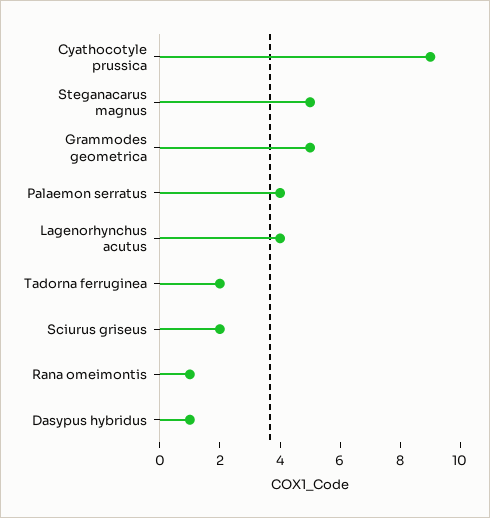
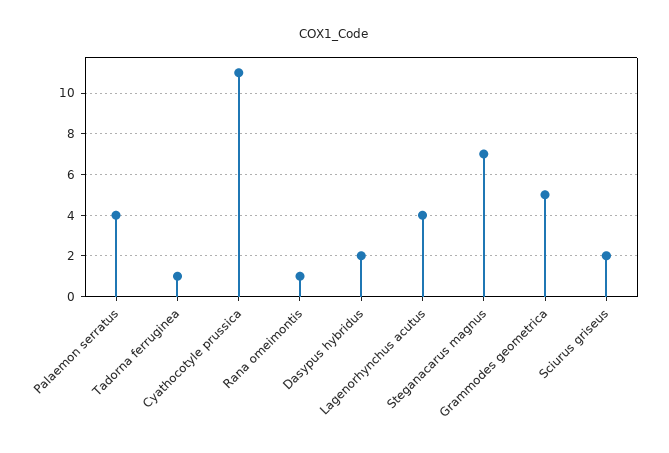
  {
-   "Cyathocotyle prussica": 9,
+   "Cyathocotyle prussica": 11,
-   "Steganacarus magnus": 5,
+   "Steganacarus magnus": 7,
    "Grammodes geometrica": 5,
    "Palaemon serratus": 4,
    "Lagenorhynchus acutus": 4,
-   "Tadorna ferruginea": 2,
+   "Tadorna ferruginea": 1,
    "Sciurus griseus": 2,
    "Rana omeimontis": 1,
-   "Dasypus hybridus": 1
+   "Dasypus hybridus": 2
  }

